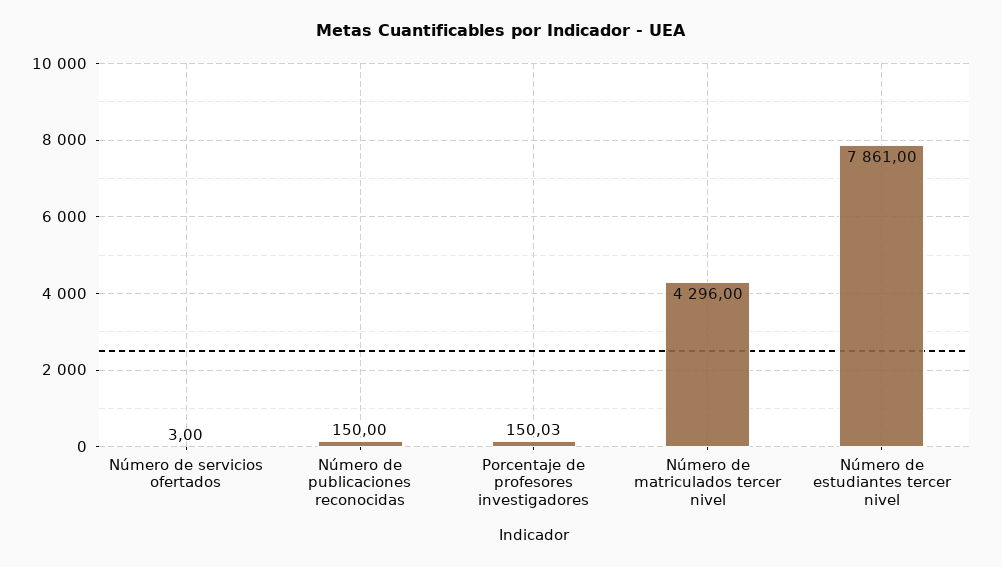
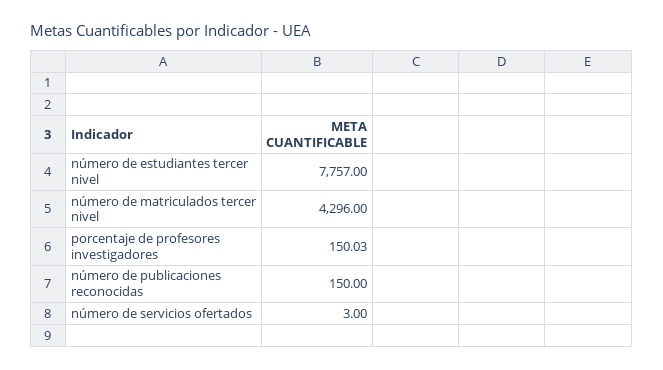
  {
    "Número de servicios ofertados": 3,
    "Número de publicaciones reconocidas": 150,
    "Porcentaje de profesores investigadores": 150.03,
    "Número de matriculados tercer nivel": 4296,
-   "Número de estudiantes tercer nivel": 7861
+   "Número de estudiantes tercer nivel": 7757
  }

